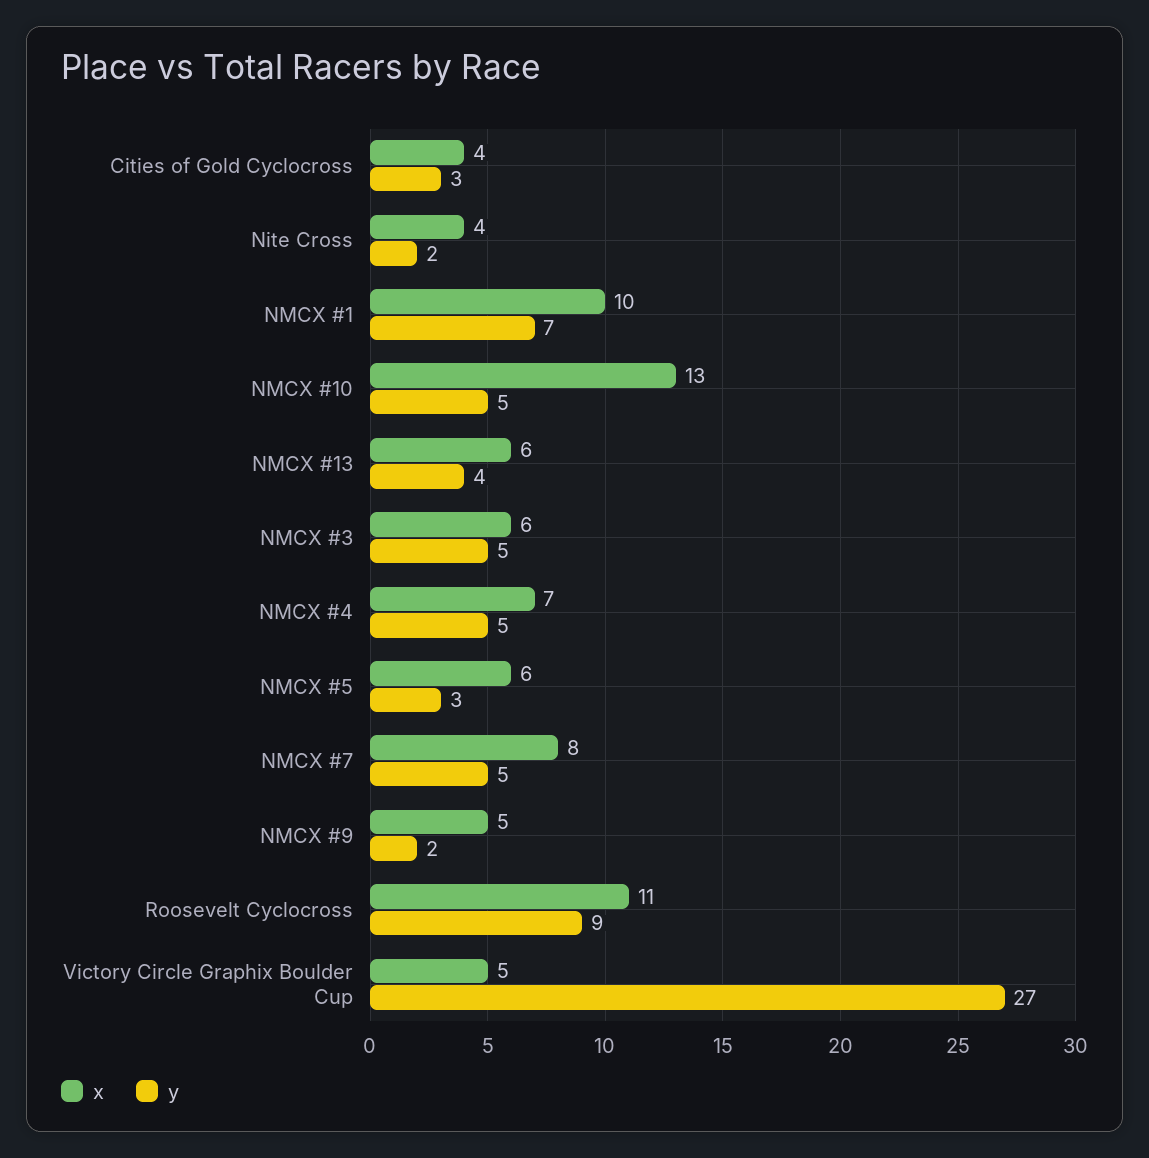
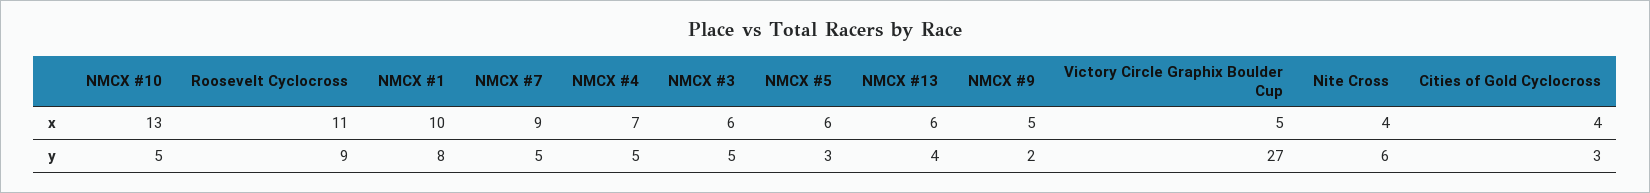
  {
    "x": {
      "Cities of Gold Cyclocross": 4,
      "Nite Cross": 4,
      "NMCX #1": 10,
      "NMCX #10": 13,
      "NMCX #13": 6,
      "NMCX #3": 6,
      "NMCX #4": 7,
      "NMCX #5": 6,
-     "NMCX #7": 8,
+     "NMCX #7": 9,
      "NMCX #9": 5,
      "Roosevelt Cyclocross": 11,
      "Victory Circle Graphix Boulder Cup": 5
    },
    "y": {
      "Cities of Gold Cyclocross": 3,
-     "Nite Cross": 2,
+     "Nite Cross": 6,
-     "NMCX #1": 7,
+     "NMCX #1": 8,
      "NMCX #10": 5,
      "NMCX #13": 4,
      "NMCX #3": 5,
      "NMCX #4": 5,
      "NMCX #5": 3,
      "NMCX #7": 5,
      "NMCX #9": 2,
      "Roosevelt Cyclocross": 9,
      "Victory Circle Graphix Boulder Cup": 27
    }
  }

